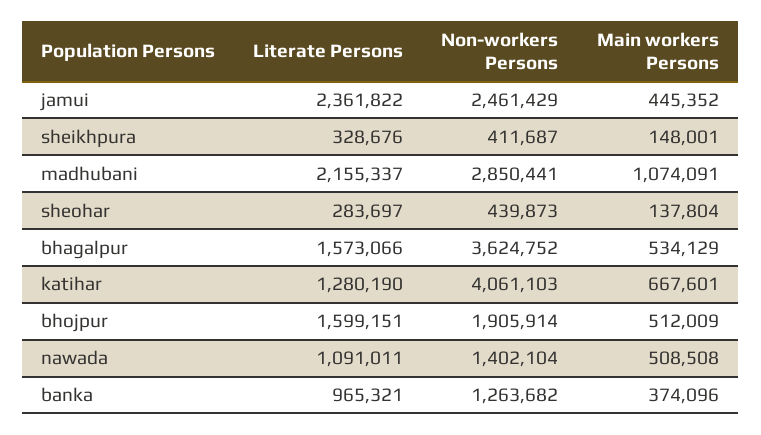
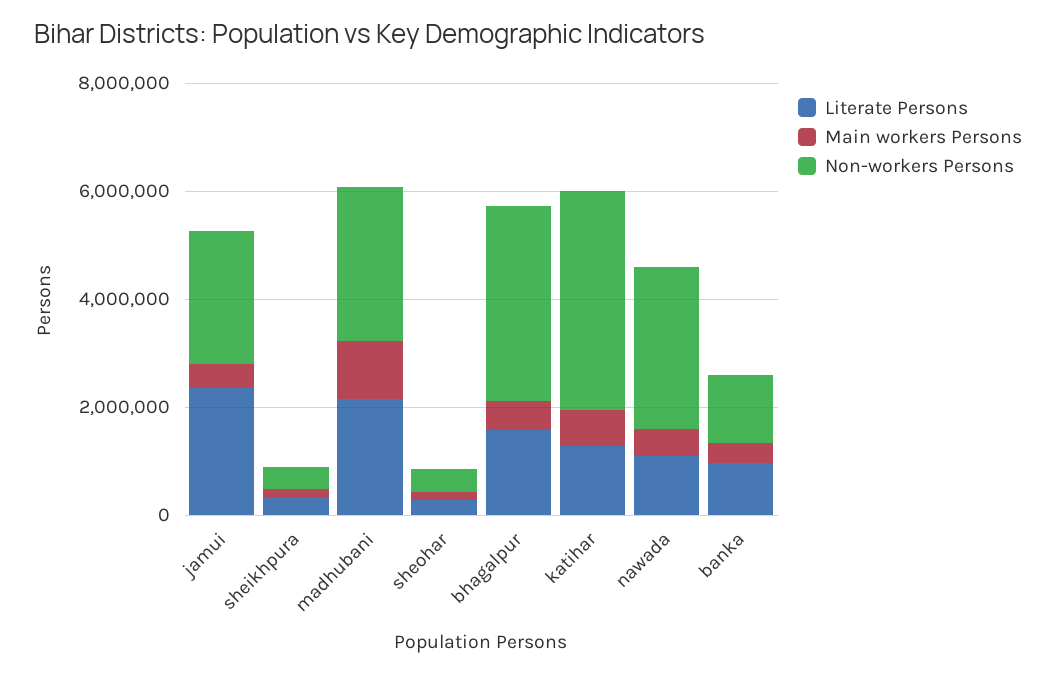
  {
    "Literate Persons": {
      "jamui": 2361822,
      "sheikhpura": 328676,
      "madhubani": 2155337,
      "sheohar": 283697,
      "bhagalpur": 1573066,
      "katihar": 1280190,
-     "bhojpur": 1599151,
      "nawada": 1091011,
      "banka": 965321
    },
    "Non-workers Persons": {
      "jamui": 2461429,
      "sheikhpura": 411687,
      "madhubani": 2850441,
      "sheohar": 439873,
      "bhagalpur": 3624752,
      "katihar": 4061103,
-     "bhojpur": 1905914,
-     "nawada": 1402104,
+     "nawada": 3000000,
      "banka": 1263682
    },
    "Main workers Persons": {
      "jamui": 445352,
      "sheikhpura": 148001,
      "madhubani": 1074091,
      "sheohar": 137804,
      "bhagalpur": 534129,
      "katihar": 667601,
-     "bhojpur": 512009,
      "nawada": 508508,
      "banka": 374096
    }
  }

